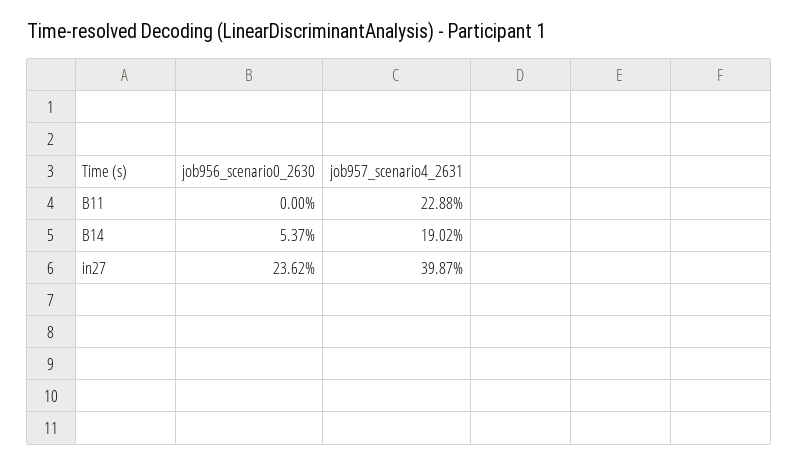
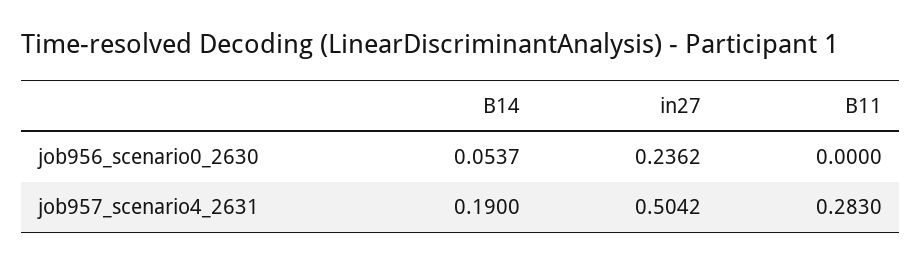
  {
    "job956_scenario0_2630": {
      "B11": 0,
      "B14": 0.0537,
      "in27": 0.2362
    },
    "job957_scenario4_2631": {
-     "B11": 0.2288,
+     "B11": 0.283,
-     "B14": 0.1902,
+     "B14": 0.19,
-     "in27": 0.3987
+     "in27": 0.5042
    }
  }

